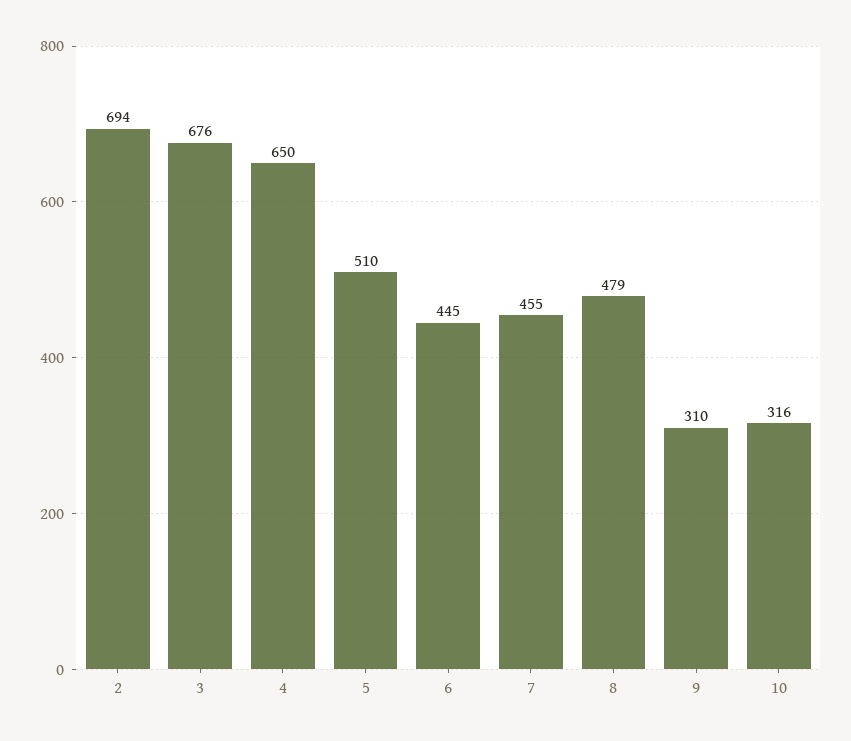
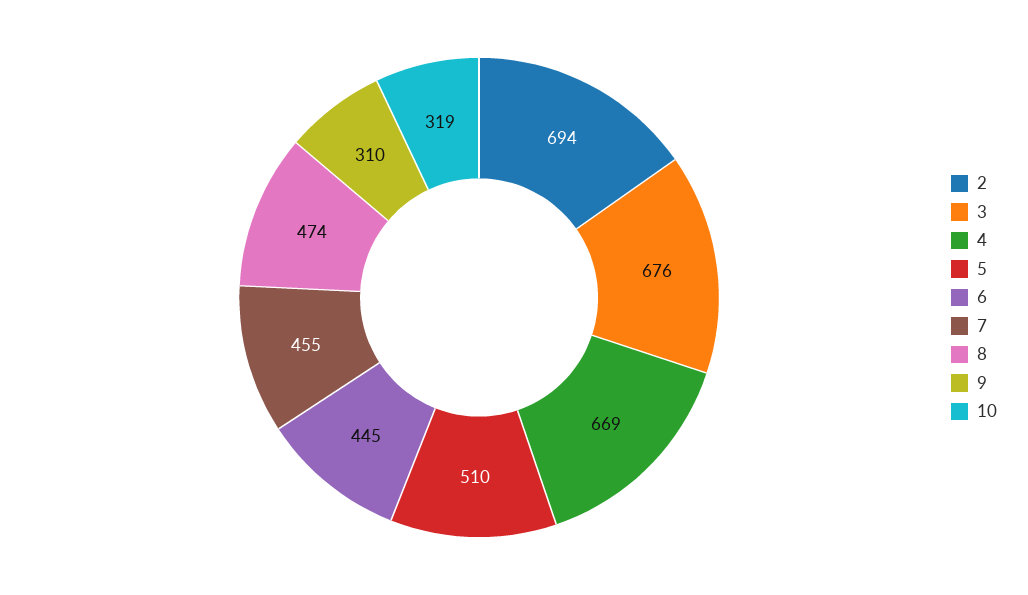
  {
    "2": 694,
    "3": 676,
-   "4": 650,
+   "4": 669,
    "5": 510,
    "6": 445,
    "7": 455,
-   "8": 479,
+   "8": 474,
    "9": 310,
-   "10": 316
+   "10": 319
  }

